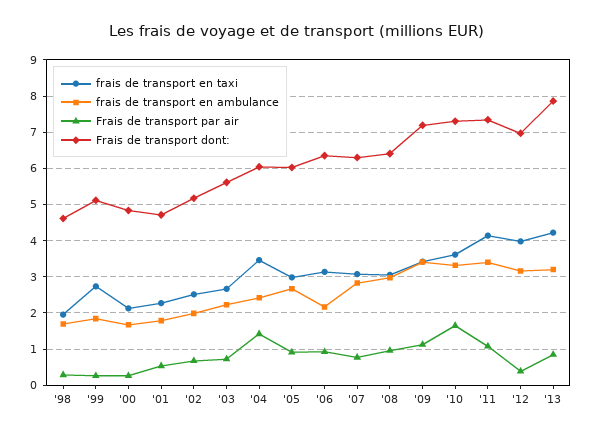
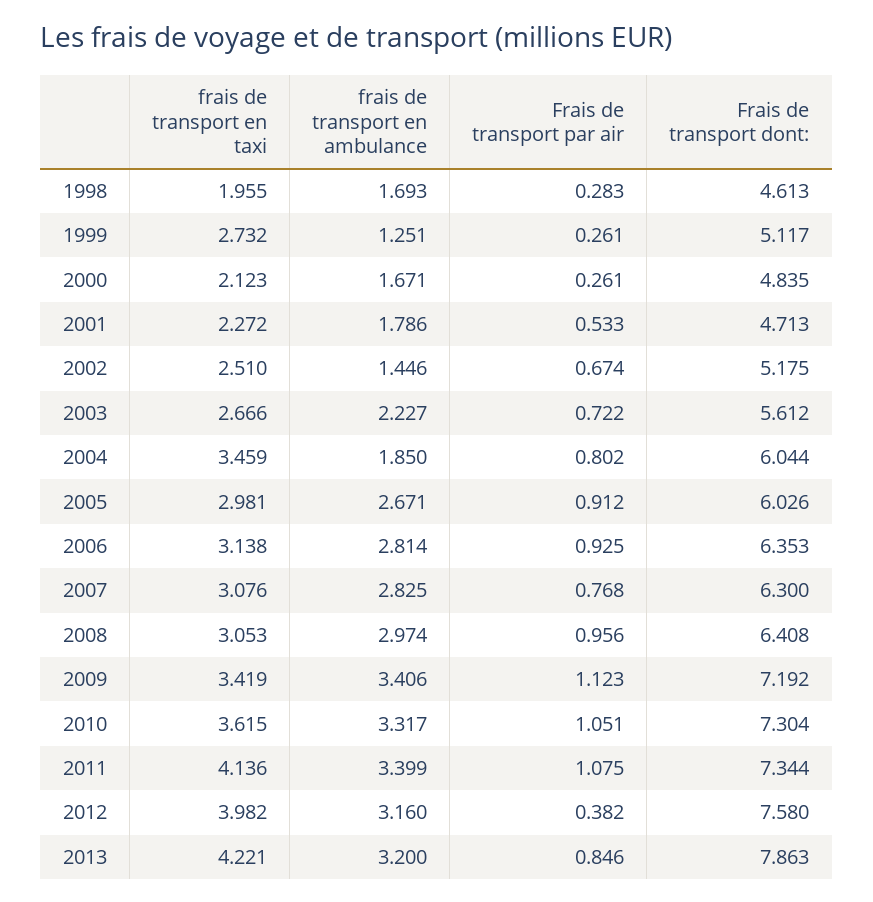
  {
    "frais de transport en taxi": {
      "'98": 1.955,
      "'99": 2.732,
      "'00": 2.123,
      "'01": 2.272,
      "'02": 2.51,
      "'03": 2.666,
      "'04": 3.459,
      "'05": 2.981,
      "'06": 3.138,
      "'07": 3.076,
      "'08": 3.053,
      "'09": 3.419,
      "'10": 3.615,
      "'11": 4.136,
      "'12": 3.982,
      "'13": 4.221
    },
    "frais de transport en ambulance": {
      "'98": 1.693,
-     "'99": 1.8,
+     "'99": 1.251,
      "'00": 1.671,
      "'01": 1.786,
-     "'02": 2,
+     "'02": 1.446,
      "'03": 2.227,
-     "'04": 2.4,
+     "'04": 1.85,
      "'05": 2.671,
-     "'06": 2.2,
+     "'06": 2.814,
      "'07": 2.825,
      "'08": 2.974,
      "'09": 3.406,
      "'10": 3.317,
      "'11": 3.399,
      "'12": 3.16,
      "'13": 3.2
    },
    "Frais de transport par air": {
      "'98": 0.283,
      "'99": 0.261,
      "'00": 0.261,
      "'01": 0.533,
      "'02": 0.674,
      "'03": 0.722,
-     "'04": 1.4,
+     "'04": 0.802,
      "'05": 0.912,
      "'06": 0.925,
      "'07": 0.768,
      "'08": 0.956,
      "'09": 1.123,
-     "'10": 1.6,
+     "'10": 1.051,
      "'11": 1.075,
      "'12": 0.382,
      "'13": 0.846
    },
    "Frais de transport dont:": {
      "'98": 4.613,
      "'99": 5.117,
      "'00": 4.835,
      "'01": 4.713,
      "'02": 5.175,
      "'03": 5.612,
      "'04": 6.044,
      "'05": 6.026,
      "'06": 6.353,
      "'07": 6.3,
      "'08": 6.408,
      "'09": 7.192,
      "'10": 7.304,
      "'11": 7.344,
-     "'12": 7,
+     "'12": 7.58,
      "'13": 7.863
    }
  }

